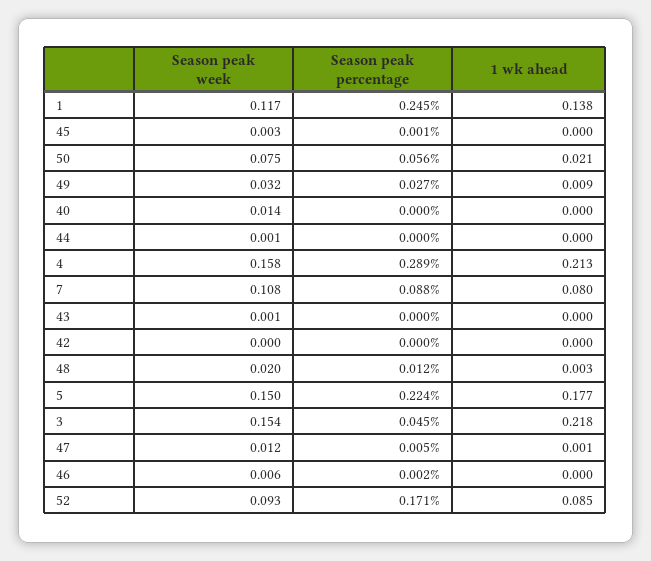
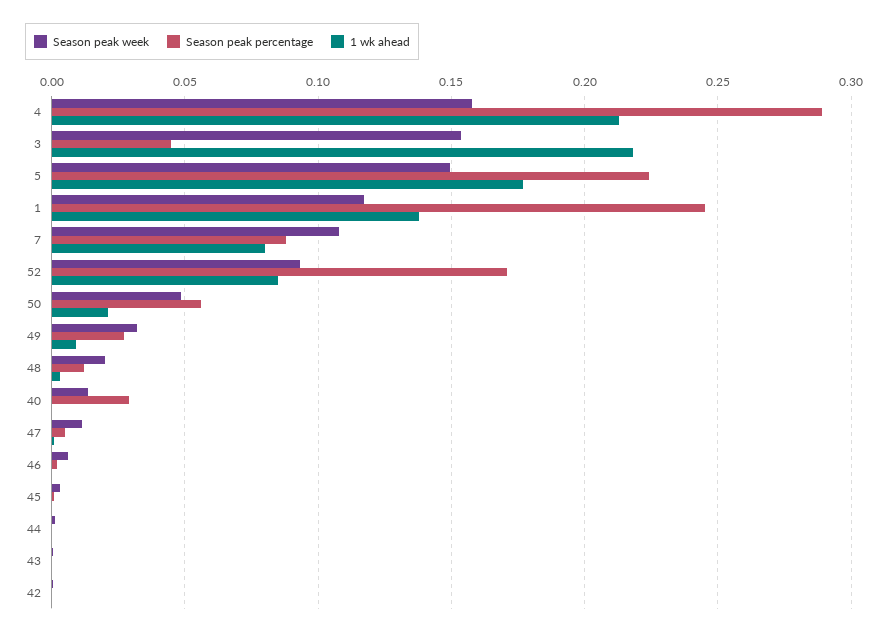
  {
    "Season peak week": {
      "1": 0.117,
      "45": 0.003,
-     "50": 0.075,
+     "50": 0.05,
      "49": 0.032,
      "40": 0.014,
      "44": 0.001,
      "4": 0.158,
      "7": 0.108,
      "43": 0.001,
      "42": 0,
      "48": 0.02,
      "5": 0.15,
      "3": 0.154,
      "47": 0.012,
      "46": 0.006,
      "52": 0.093
    },
    "Season peak percentage": {
      "1": 0.245,
      "45": 0.001,
      "50": 0.056,
      "49": 0.027,
-     "40": 0,
+     "40": 0.03,
      "44": 0,
      "4": 0.289,
      "7": 0.088,
      "43": 0,
      "42": 0,
      "48": 0.012,
      "5": 0.224,
      "3": 0.045,
      "47": 0.005,
      "46": 0.002,
      "52": 0.171
    },
    "1 wk ahead": {
      "1": 0.138,
      "45": 0,
      "50": 0.021,
      "49": 0.009,
      "40": 0,
      "44": 0,
      "4": 0.213,
      "7": 0.08,
      "43": 0,
      "42": 0,
      "48": 0.003,
      "5": 0.177,
      "3": 0.218,
      "47": 0.001,
      "46": 0,
      "52": 0.085
    }
  }

